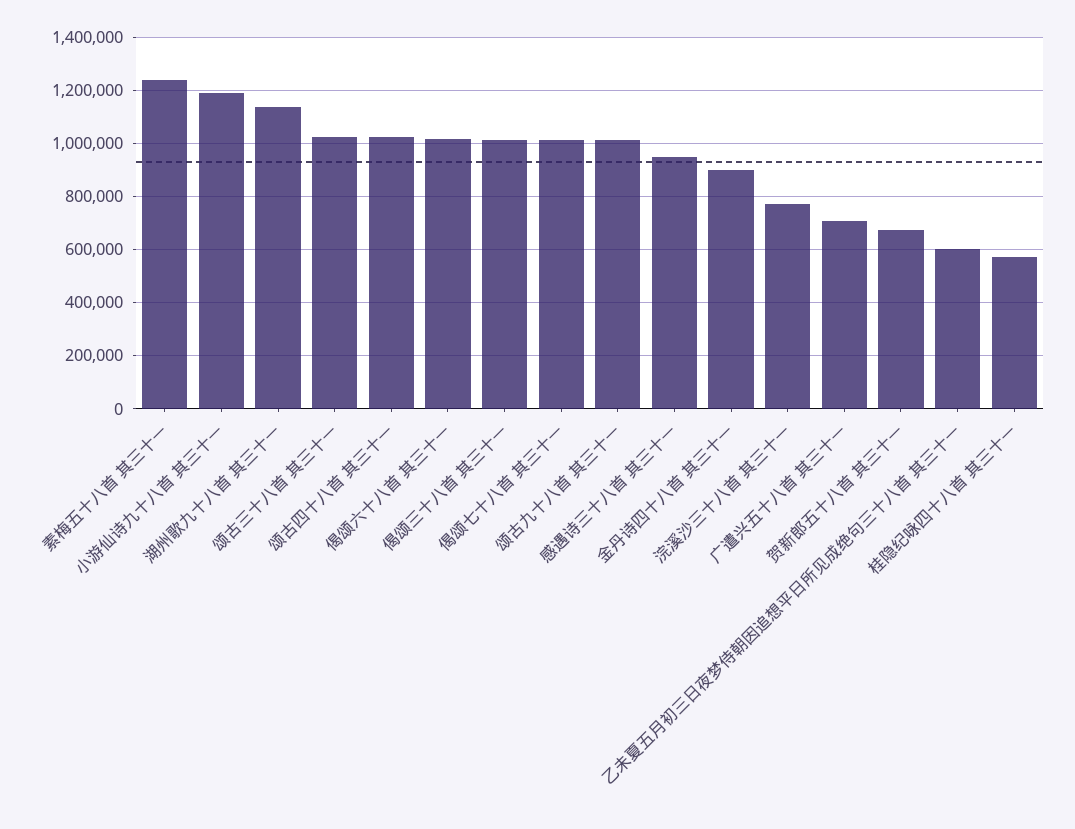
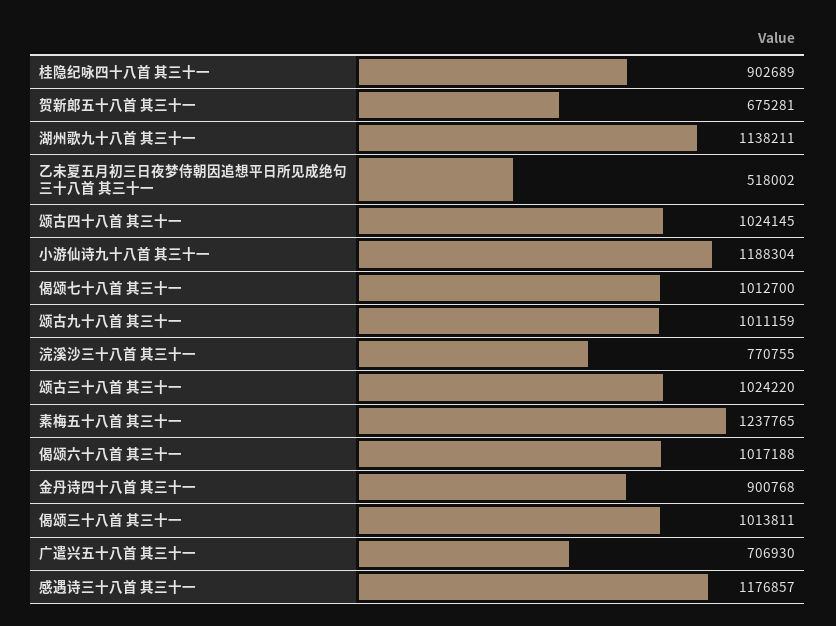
  {
    "素梅五十八首 其三十一": 1237765,
    "小游仙诗九十八首 其三十一": 1188304,
    "湖州歌九十八首 其三十一": 1138211,
    "颂古三十八首 其三十一": 1024220,
    "颂古四十八首 其三十一": 1024145,
    "偈颂六十八首 其三十一": 1017188,
    "偈颂三十八首 其三十一": 1013811,
    "偈颂七十八首 其三十一": 1012700,
    "颂古九十八首 其三十一": 1011159,
-   "感遇诗三十八首 其三十一": 950000,
+   "感遇诗三十八首 其三十一": 1176857,
    "金丹诗四十八首 其三十一": 900768,
    "浣溪沙三十八首 其三十一": 770755,
    "广遣兴五十八首 其三十一": 706930,
    "贺新郎五十八首 其三十一": 675281,
-   "乙未夏五月初三日夜梦侍朝因追想平日所见成绝句三十八首 其三十一": 600000,
+   "乙未夏五月初三日夜梦侍朝因追想平日所见成绝句三十八首 其三十一": 518002,
-   "桂隐纪咏四十八首 其三十一": 575000
+   "桂隐纪咏四十八首 其三十一": 902689
  }

